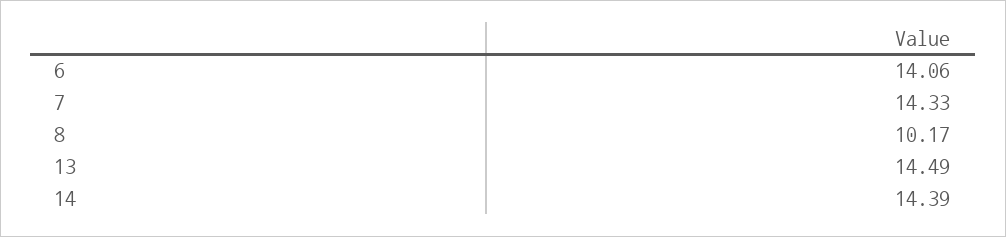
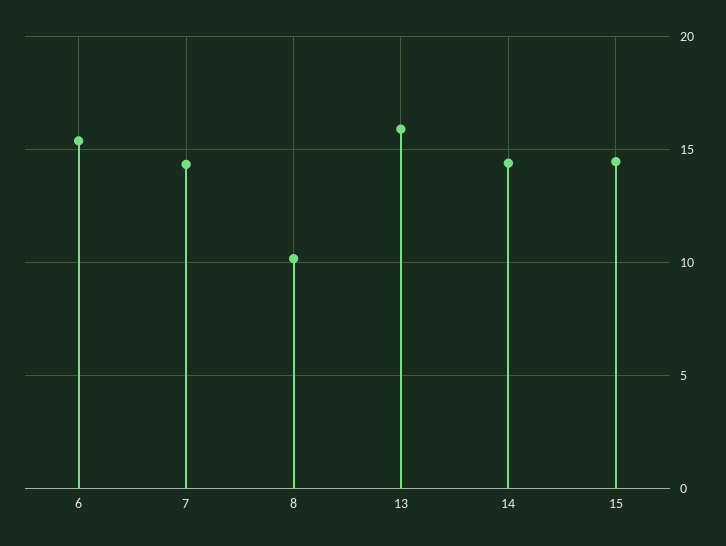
  {
-   "6": 14.06,
+   "6": 15.5,
    "7": 14.33,
    "8": 10.17,
-   "13": 14.49,
+   "13": 16,
-   "14": 14.39
+   "14": 14.39,
+   "15": 14.5
  }

